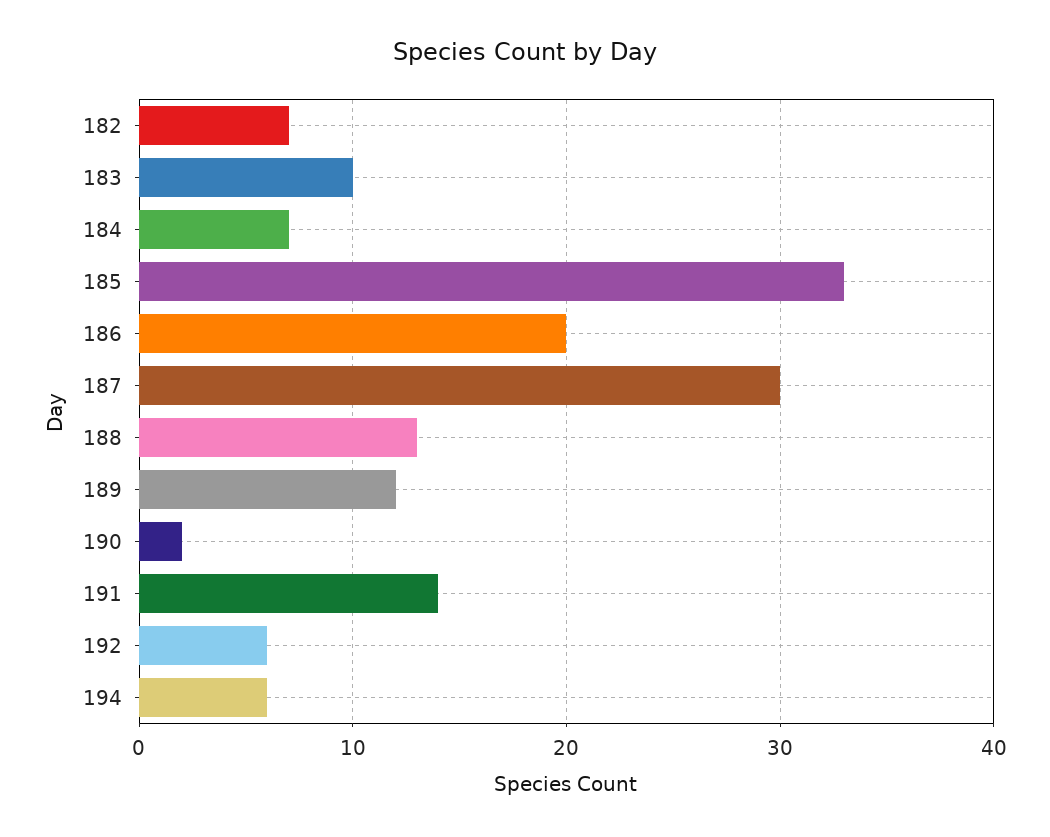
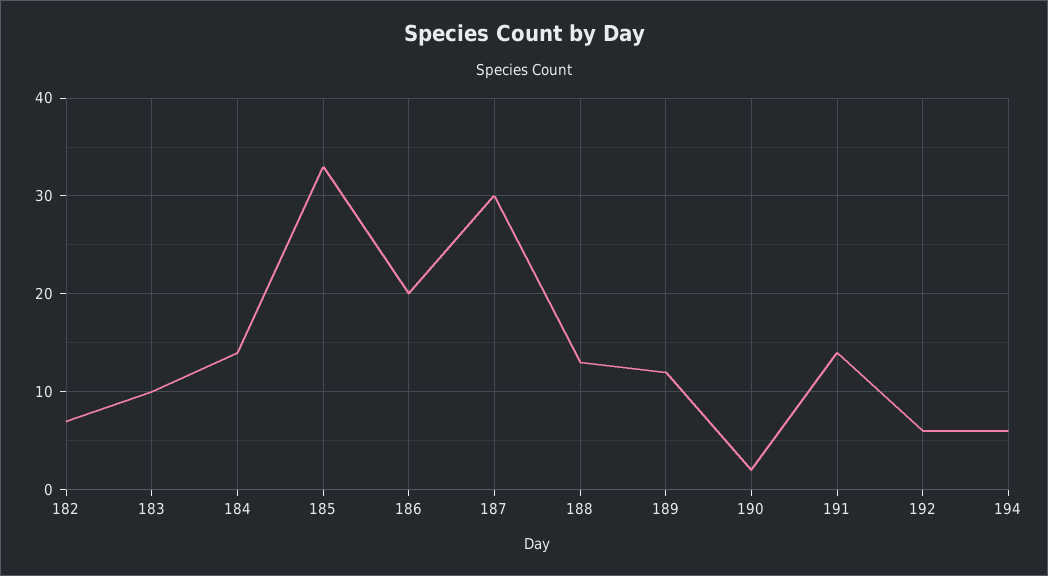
  {
    "182": 7,
    "183": 10,
-   "184": 7,
+   "184": 14,
    "185": 33,
    "186": 20,
    "187": 30,
    "188": 13,
    "189": 12,
    "190": 2,
    "191": 14,
    "192": 6,
    "194": 6
  }

